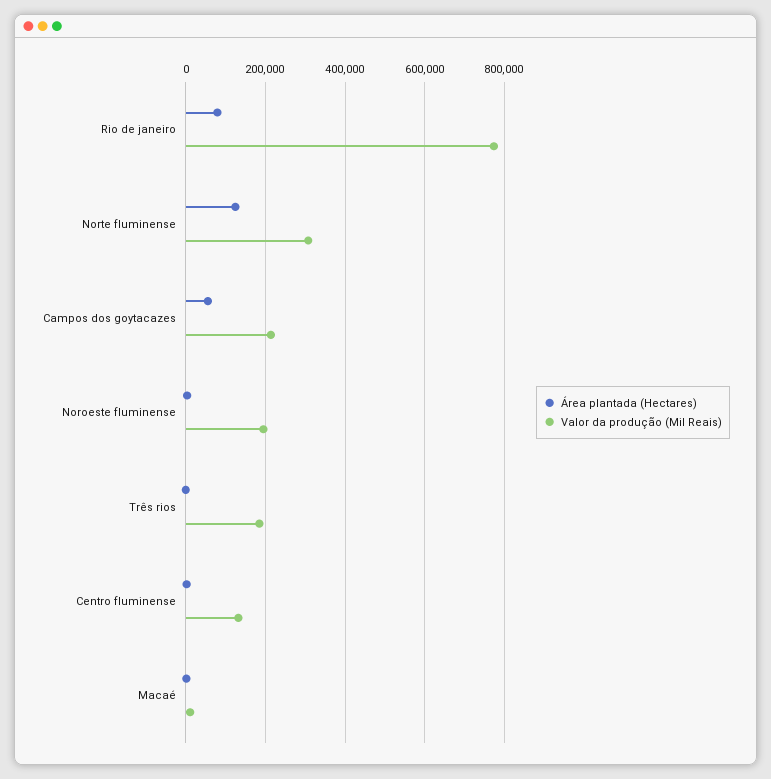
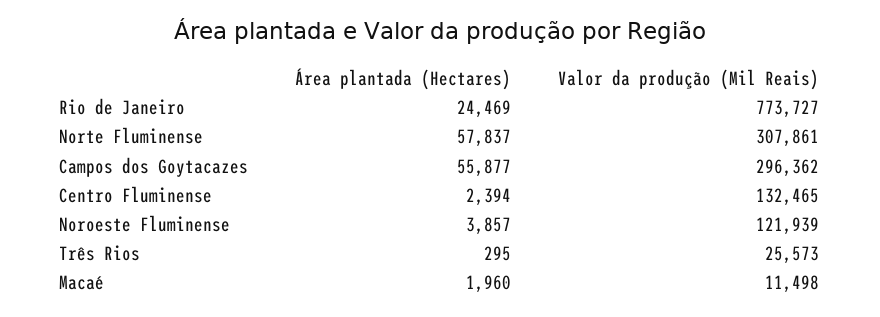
  {
    "Área plantada (Hectares)": {
-     "Rio de janeiro": 80000,
+     "Rio de janeiro": 24469,
-     "Norte fluminense": 120000,
+     "Norte fluminense": 57837,
      "Campos dos goytacazes": 55877,
      "Noroeste fluminense": 3857,
      "Três rios": 295,
      "Centro fluminense": 2394,
      "Macaé": 1960
    },
    "Valor da produção (Mil Reais)": {
      "Rio de janeiro": 773727,
      "Norte fluminense": 307861,
-     "Campos dos goytacazes": 220000,
+     "Campos dos goytacazes": 296362,
-     "Noroeste fluminense": 200000,
+     "Noroeste fluminense": 121939,
-     "Três rios": 180000,
+     "Três rios": 25573,
      "Centro fluminense": 132465,
      "Macaé": 11498
    }
  }

